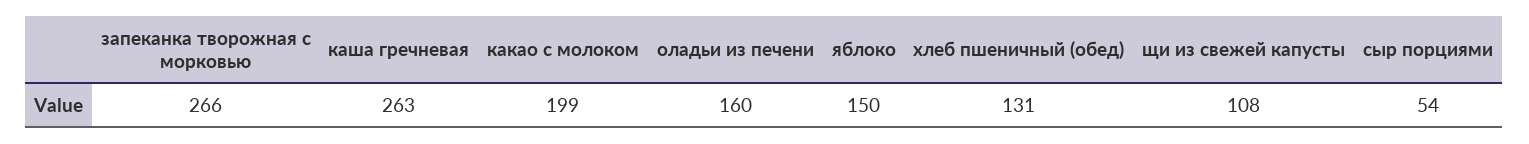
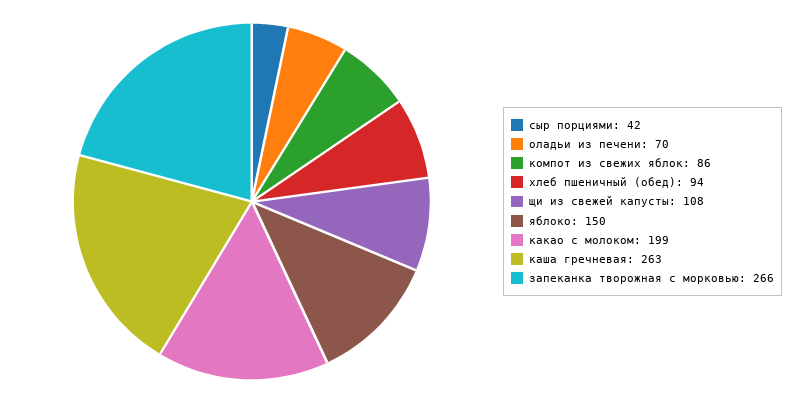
  {
    "запеканка творожная с морковью": 266,
    "каша гречневая": 263,
    "какао с молоком": 199,
-   "оладьи из печени": 160,
+   "оладьи из печени": 70,
    "яблоко": 150,
-   "хлеб пшеничный (обед)": 131,
+   "хлеб пшеничный (обед)": 94,
    "щи из свежей капусты": 108,
-   "сыр порциями": 54
+   "сыр порциями": 42,
+   "компот из свежих яблок": 86
  }

